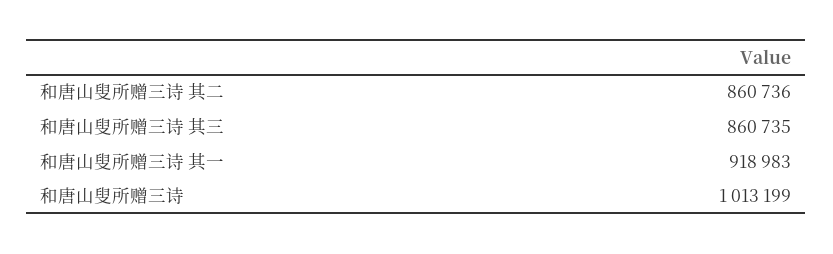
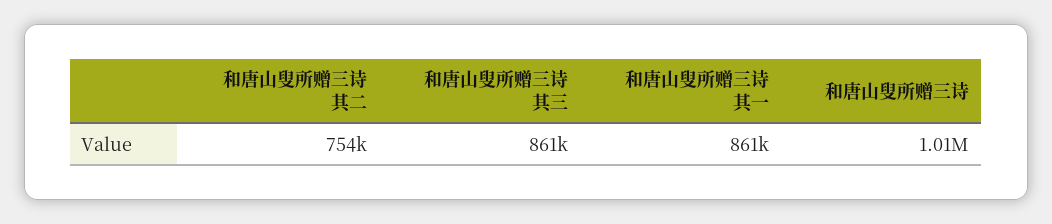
  {
-   "和唐山叟所赠三诗 其二": 860736,
+   "和唐山叟所赠三诗 其二": 754000,
    "和唐山叟所赠三诗 其三": 860735,
-   "和唐山叟所赠三诗 其一": 918983,
+   "和唐山叟所赠三诗 其一": 861000,
    "和唐山叟所赠三诗": 1013199
  }

